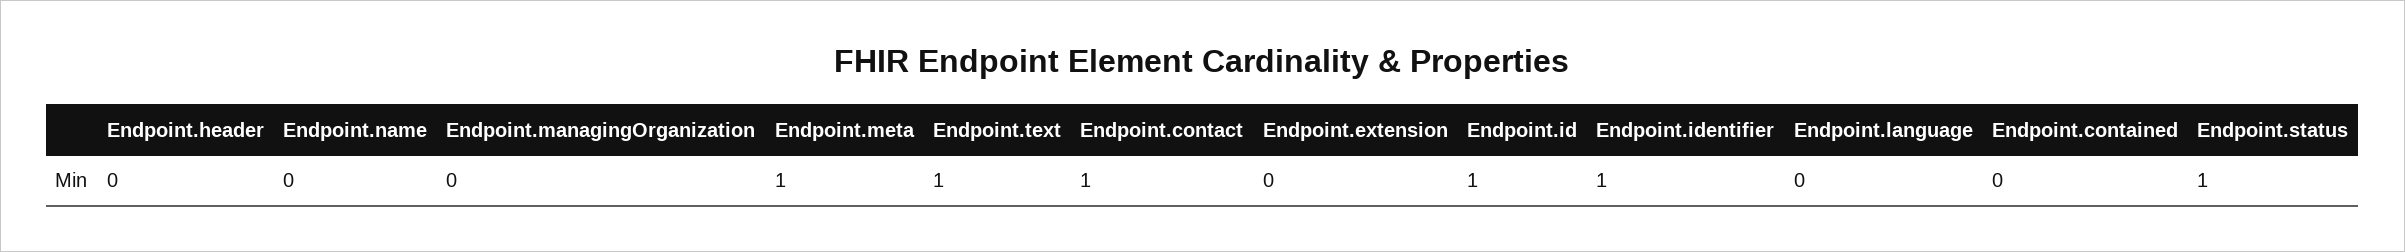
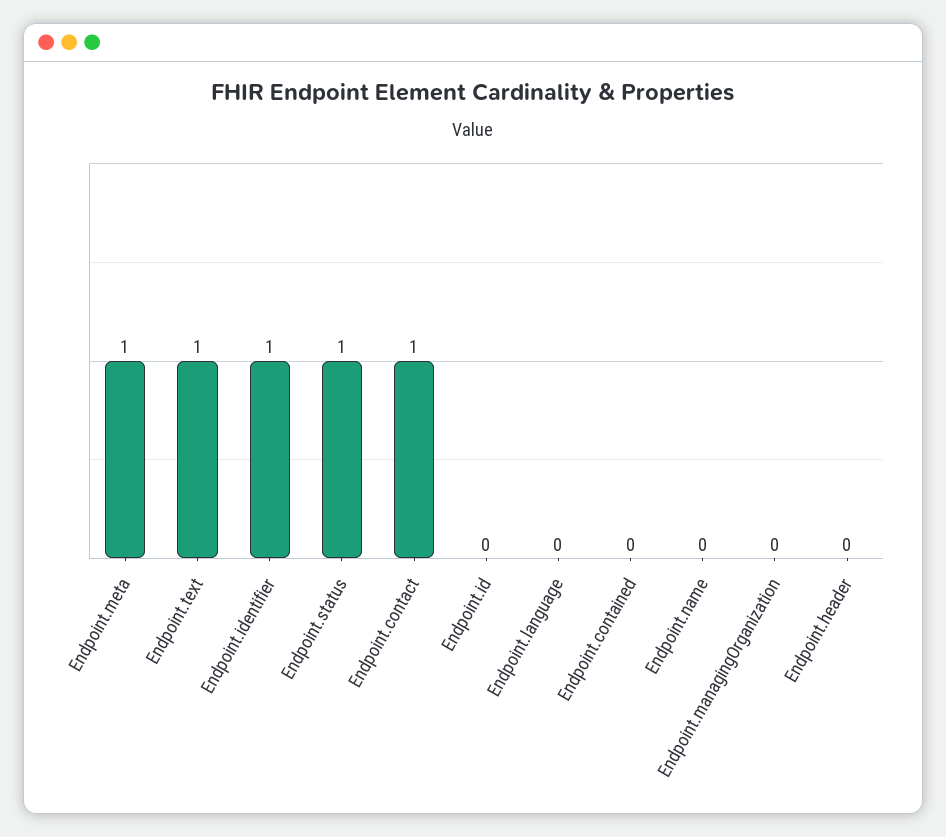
  {
    "Endpoint.header": 0,
    "Endpoint.name": 0,
    "Endpoint.managingOrganization": 0,
    "Endpoint.meta": 1,
    "Endpoint.text": 1,
    "Endpoint.contact": 1,
-   "Endpoint.extension": 0,
-   "Endpoint.id": 1,
+   "Endpoint.id": 0,
    "Endpoint.identifier": 1,
    "Endpoint.language": 0,
    "Endpoint.contained": 0,
    "Endpoint.status": 1
  }

